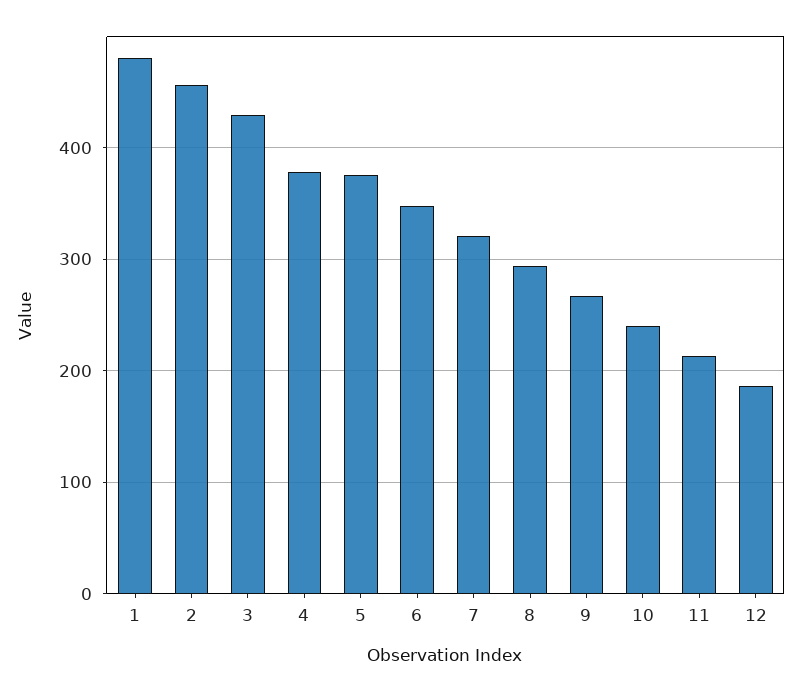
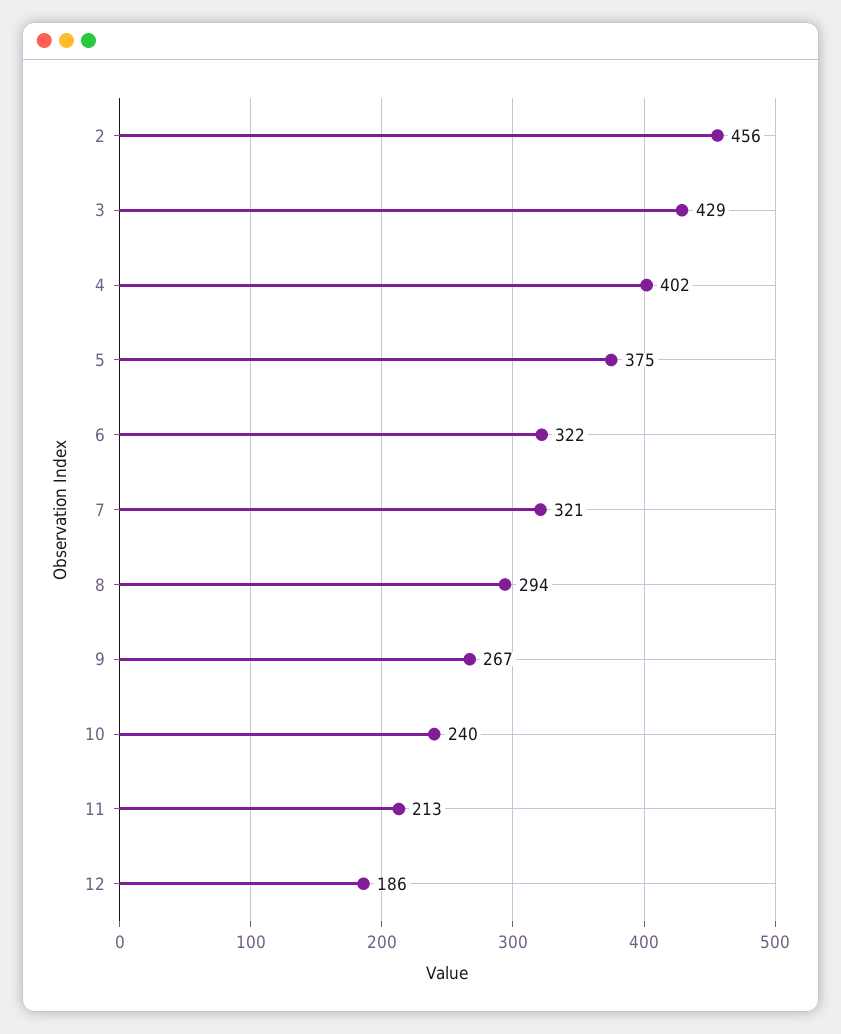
  {
-   "1": 480,
    "2": 456,
    "3": 429,
-   "4": 380,
+   "4": 402,
    "5": 375,
-   "6": 350,
+   "6": 322,
    "7": 321,
    "8": 294,
    "9": 267,
    "10": 240,
    "11": 213,
    "12": 186
  }

